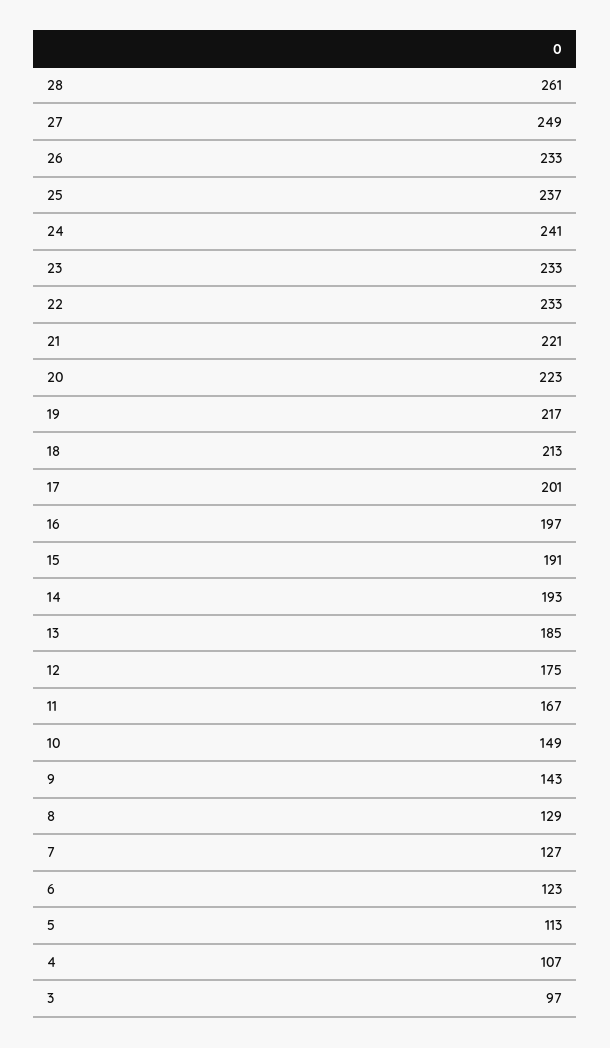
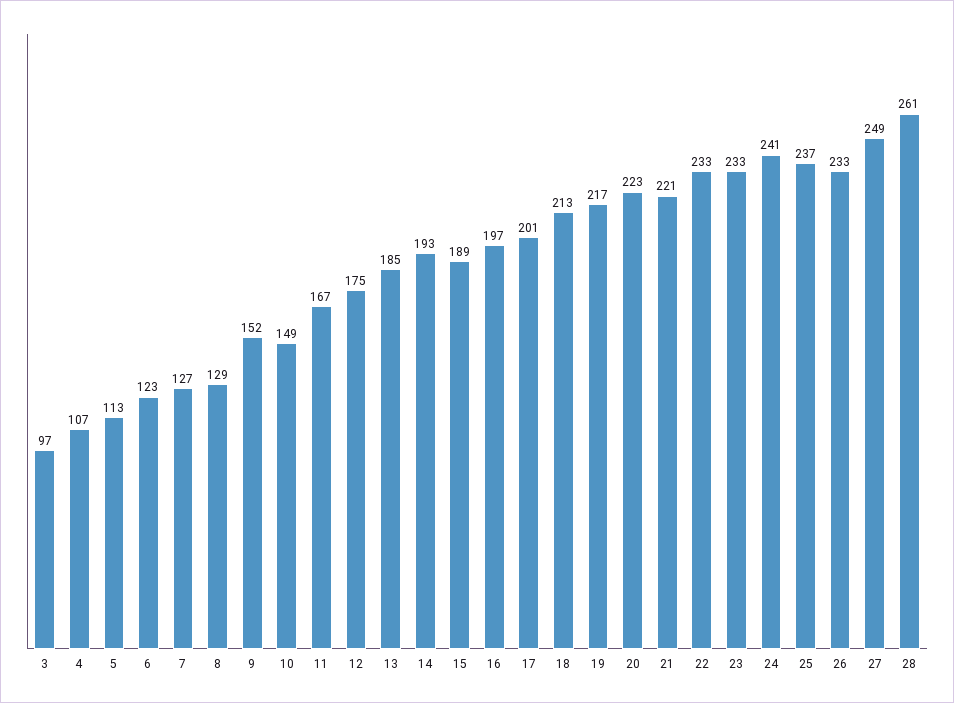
  {
    "28": 261,
    "27": 249,
    "26": 233,
    "25": 237,
    "24": 241,
    "23": 233,
    "22": 233,
    "21": 221,
    "20": 223,
    "19": 217,
    "18": 213,
    "17": 201,
    "16": 197,
-   "15": 191,
+   "15": 189,
    "14": 193,
    "13": 185,
    "12": 175,
    "11": 167,
    "10": 149,
-   "9": 143,
+   "9": 152,
    "8": 129,
    "7": 127,
    "6": 123,
    "5": 113,
    "4": 107,
    "3": 97
  }

